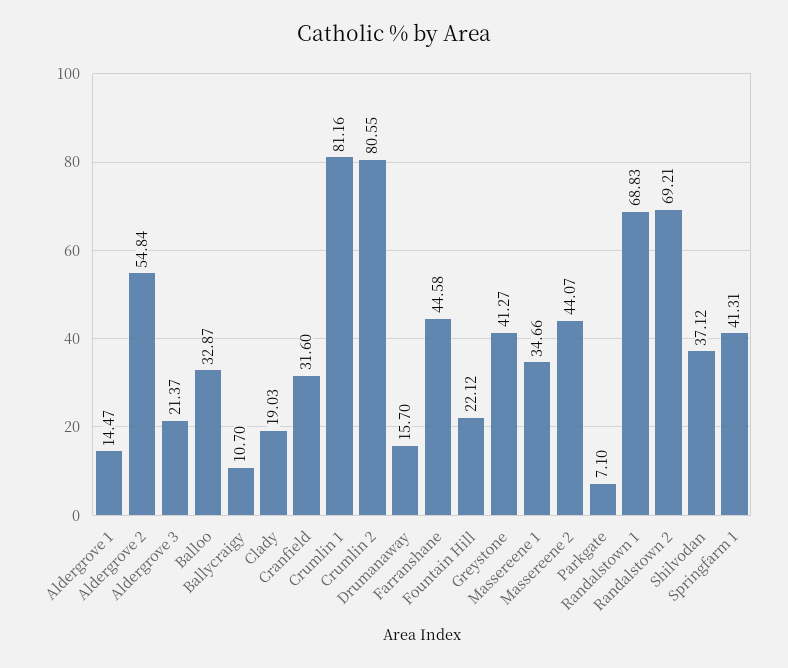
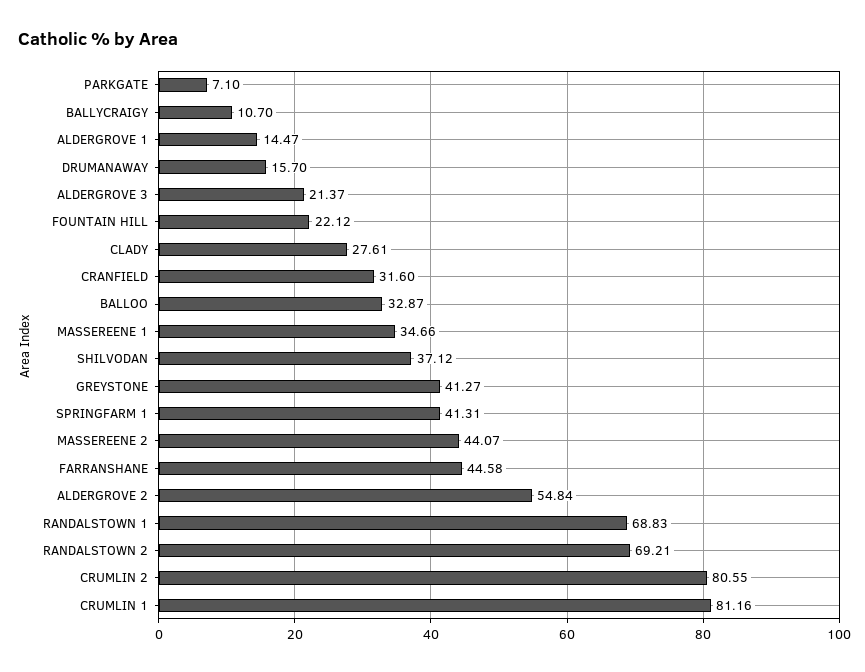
  {
    "Aldergrove 1": 14.47,
    "Aldergrove 2": 54.84,
    "Aldergrove 3": 21.37,
    "Balloo": 32.87,
    "Ballycraigy": 10.7,
-   "Clady": 19.03,
+   "Clady": 27.61,
    "Cranfield": 31.6,
    "Crumlin 1": 81.16,
    "Crumlin 2": 80.55,
    "Drumanaway": 15.7,
    "Farranshane": 44.58,
    "Fountain Hill": 22.12,
    "Greystone": 41.27,
    "Massereene 1": 34.66,
    "Massereene 2": 44.07,
    "Parkgate": 7.1,
    "Randalstown 1": 68.83,
    "Randalstown 2": 69.21,
    "Shilvodan": 37.12,
    "Springfarm 1": 41.31
  }

